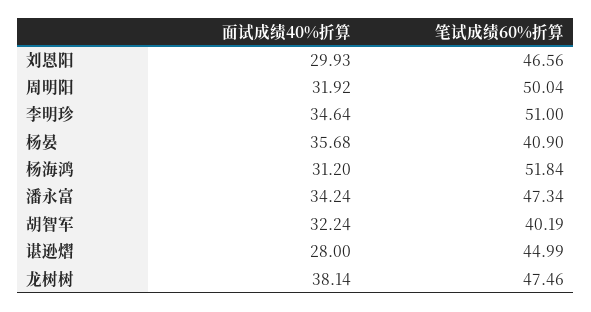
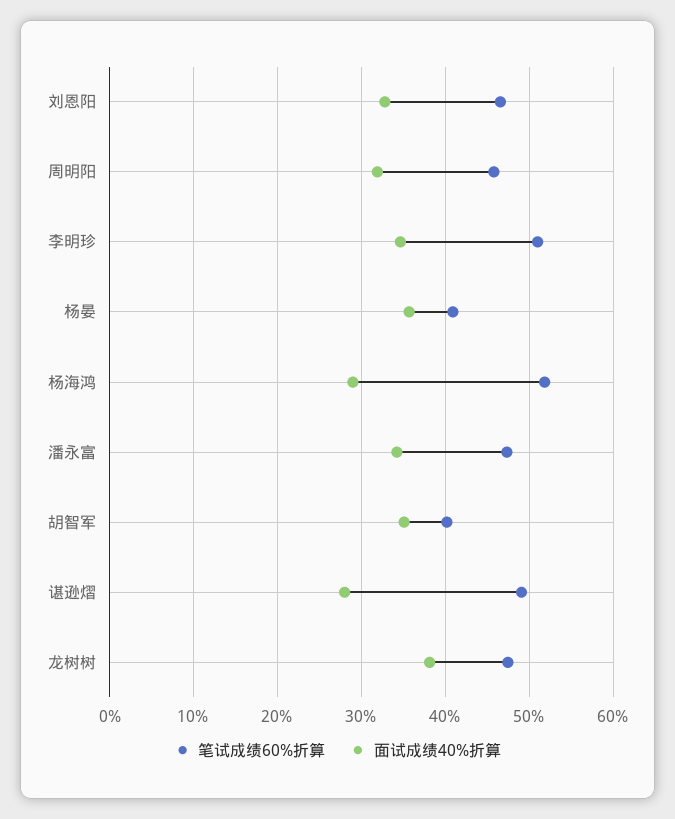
  {
    "面试成绩40%折算": {
-     "刘恩阳": 29.93,
+     "刘恩阳": 33,
      "周明阳": 31.92,
      "李明珍": 34.64,
      "杨晏": 35.68,
-     "杨海鸿": 31.2,
+     "杨海鸿": 29,
      "潘永富": 34.24,
-     "胡智军": 32.24,
+     "胡智军": 35,
      "谌逊熠": 28,
      "龙树树": 38.14
    },
    "笔试成绩60%折算": {
      "刘恩阳": 46.56,
-     "周明阳": 50.04,
+     "周明阳": 46,
      "李明珍": 51,
      "杨晏": 40.9,
      "杨海鸿": 51.84,
      "潘永富": 47.34,
      "胡智军": 40.19,
-     "谌逊熠": 44.99,
+     "谌逊熠": 49,
      "龙树树": 47.46
    }
  }

